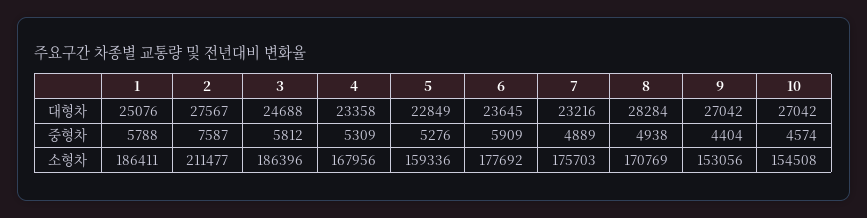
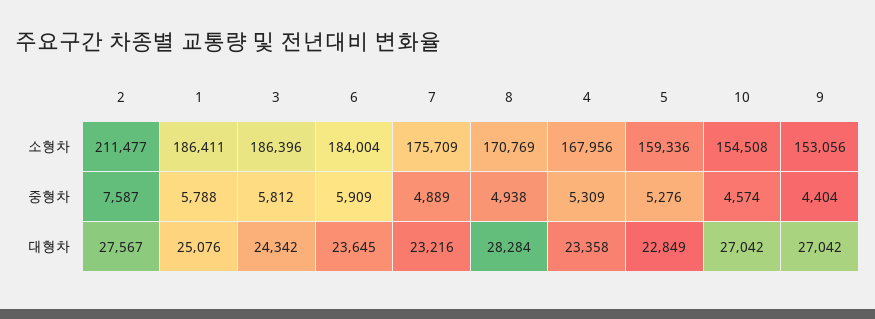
  {
    "1": {
      "대형차": 25076,
      "중형차": 5788,
      "소형차": 186411
    },
    "2": {
      "대형차": 27567,
      "중형차": 7587,
      "소형차": 211477
    },
    "3": {
-     "대형차": 24688,
+     "대형차": 24342,
      "중형차": 5812,
      "소형차": 186396
    },
    "4": {
      "대형차": 23358,
      "중형차": 5309,
      "소형차": 167956
    },
    "5": {
      "대형차": 22849,
      "중형차": 5276,
      "소형차": 159336
    },
    "6": {
      "대형차": 23645,
      "중형차": 5909,
-     "소형차": 177692
+     "소형차": 184004
    },
    "7": {
      "대형차": 23216,
      "중형차": 4889,
-     "소형차": 175703
+     "소형차": 175709
    },
    "8": {
      "대형차": 28284,
      "중형차": 4938,
      "소형차": 170769
    },
    "9": {
      "대형차": 27042,
      "중형차": 4404,
      "소형차": 153056
    },
    "10": {
      "대형차": 27042,
      "중형차": 4574,
      "소형차": 154508
    }
  }

